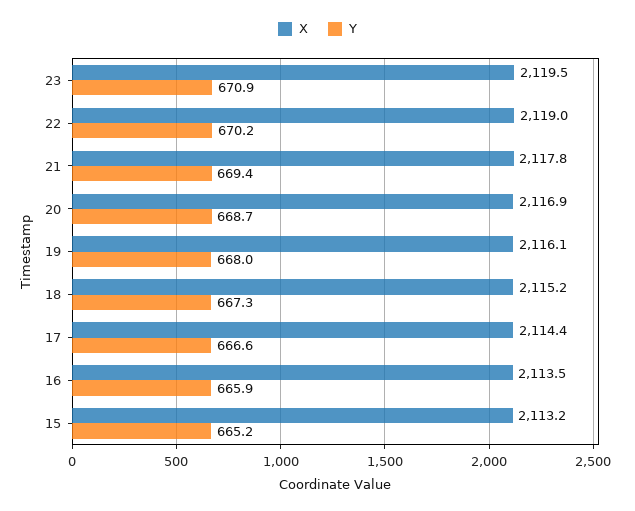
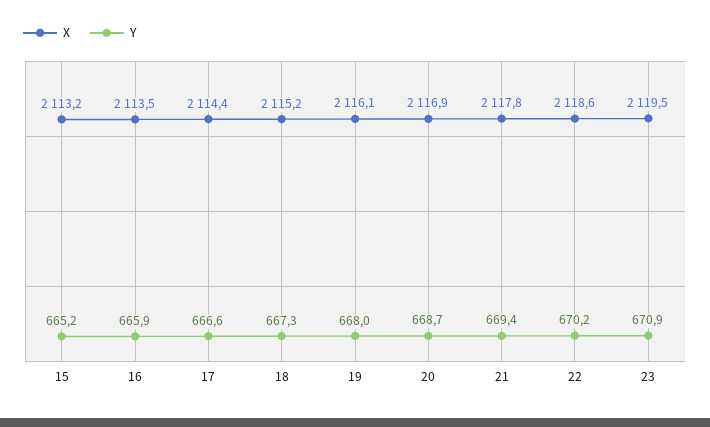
  {
    "X": {
      "23": 2119.5,
-     "22": 2119,
+     "22": 2118.6,
      "21": 2117.8,
      "20": 2116.9,
      "19": 2116.1,
      "18": 2115.2,
      "17": 2114.4,
      "16": 2113.5,
      "15": 2113.2
    },
    "Y": {
      "23": 670.9,
      "22": 670.2,
      "21": 669.4,
      "20": 668.7,
      "19": 668,
      "18": 667.3,
      "17": 666.6,
      "16": 665.9,
      "15": 665.2
    }
  }

